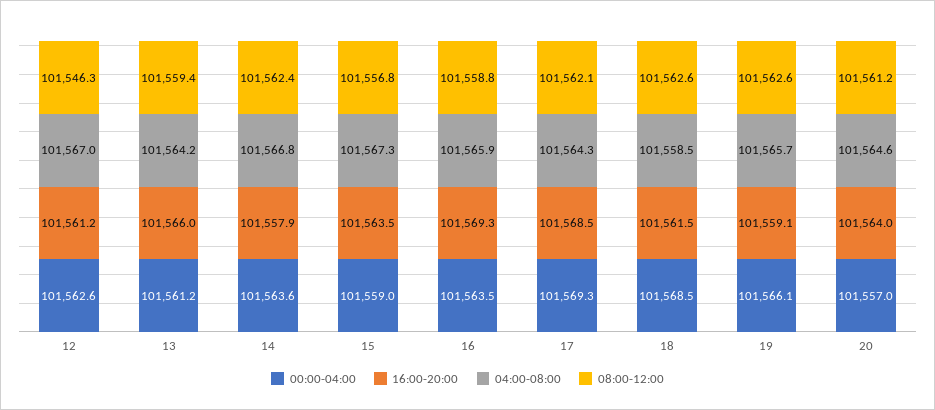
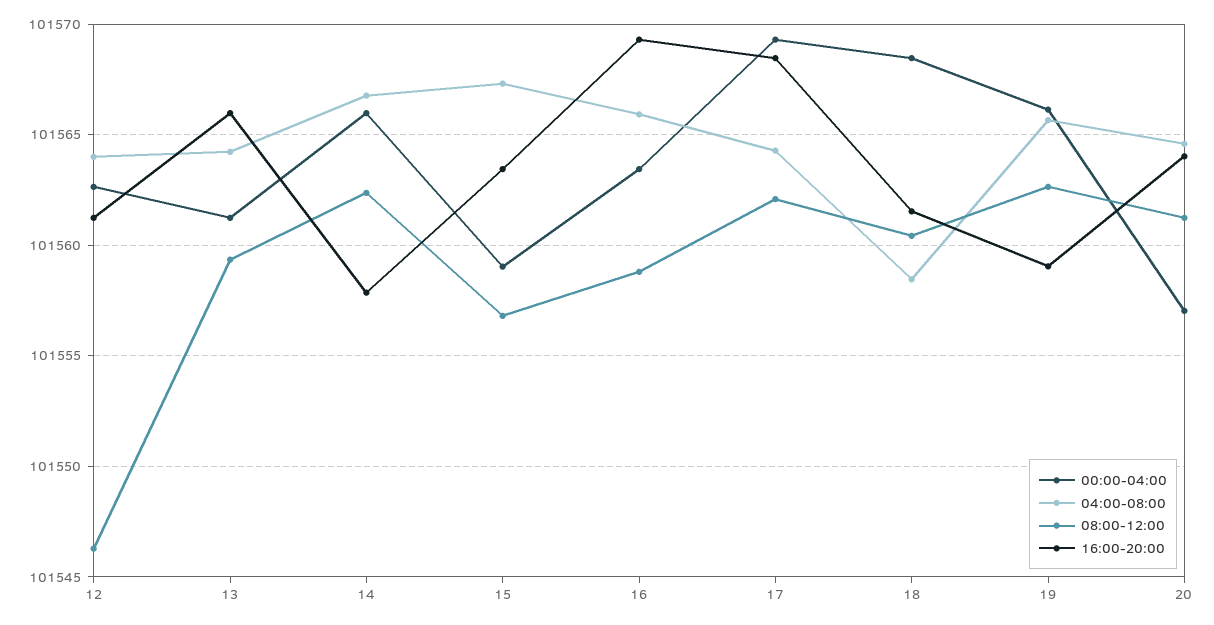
  {
    "00:00-04:00": {
      "12": 101562.6,
      "13": 101561.2,
-     "14": 101563.6,
+     "14": 101566,
      "15": 101559,
      "16": 101563.5,
      "17": 101569.3,
      "18": 101568.5,
      "19": 101566.1,
      "20": 101557
    },
    "16:00-20:00": {
      "12": 101561.2,
      "13": 101566,
      "14": 101557.9,
      "15": 101563.5,
      "16": 101569.3,
      "17": 101568.5,
      "18": 101561.5,
      "19": 101559.1,
      "20": 101564
    },
    "04:00-08:00": {
-     "12": 101567,
+     "12": 101564,
      "13": 101564.2,
      "14": 101566.8,
      "15": 101567.3,
      "16": 101565.9,
      "17": 101564.3,
      "18": 101558.5,
      "19": 101565.7,
      "20": 101564.6
    },
    "08:00-12:00": {
      "12": 101546.3,
      "13": 101559.4,
      "14": 101562.4,
      "15": 101556.8,
      "16": 101558.8,
      "17": 101562.1,
-     "18": 101562.6,
+     "18": 101560.5,
      "19": 101562.6,
      "20": 101561.2
    }
  }

